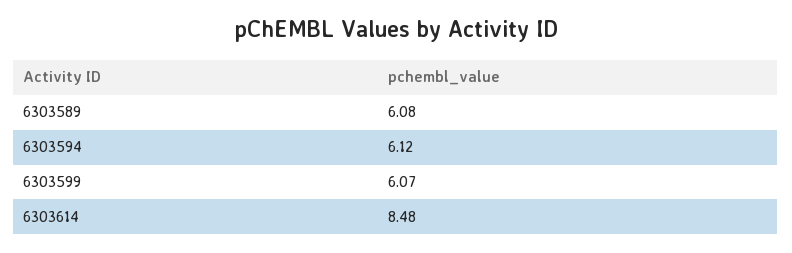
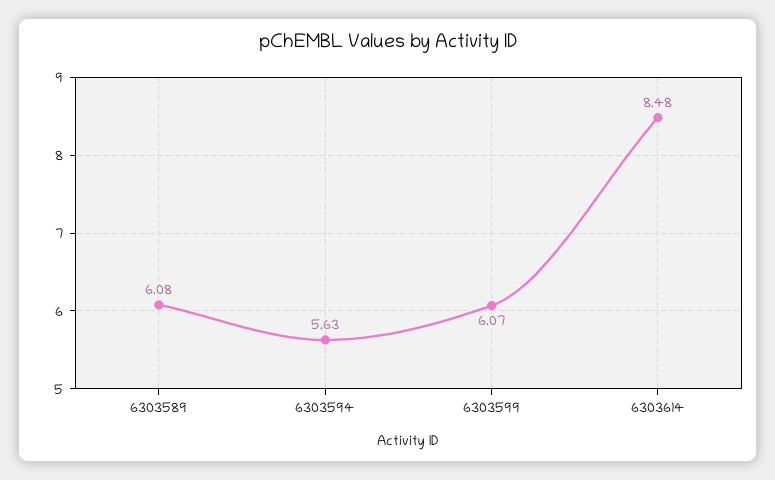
  {
    "6303589": 6.08,
-   "6303594": 6.12,
+   "6303594": 5.63,
    "6303599": 6.07,
    "6303614": 8.48
  }

